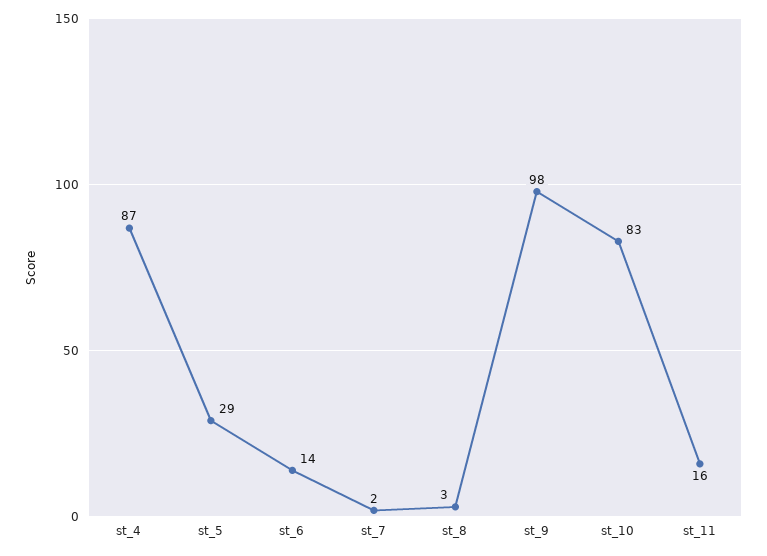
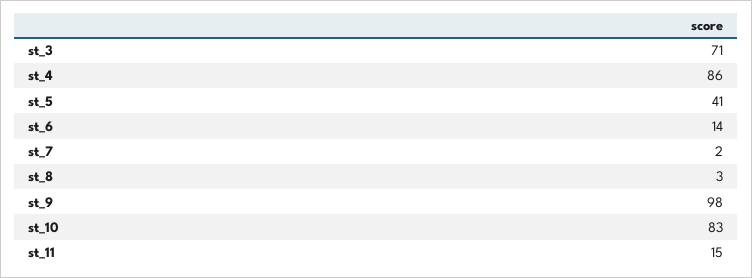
  {
-   "st_4": 87,
+   "st_4": 86,
-   "st_5": 29,
+   "st_5": 41,
    "st_6": 14,
    "st_7": 2,
    "st_8": 3,
    "st_9": 98,
    "st_10": 83,
-   "st_11": 16
+   "st_11": 15,
+   "st_3": 71
  }

